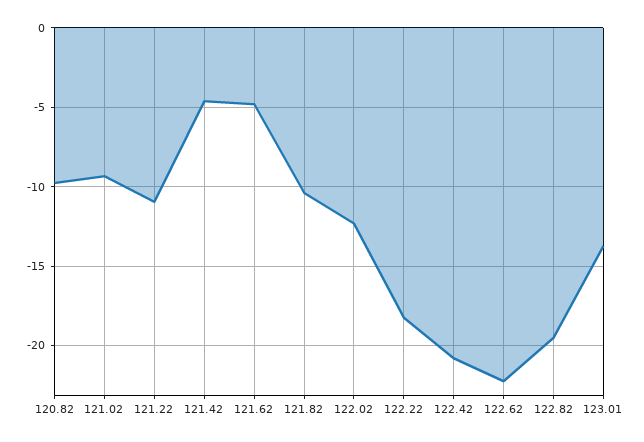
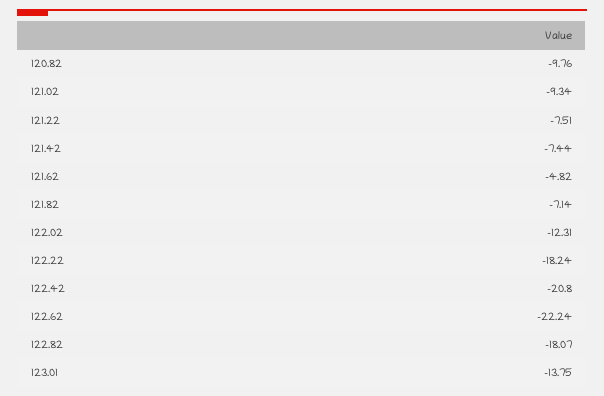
  {
    "120.82": -9.76,
    "121.02": -9.34,
-   "121.22": -11,
+   "121.22": -7.51,
-   "121.42": -4.5,
+   "121.42": -7.44,
    "121.62": -4.82,
-   "121.82": -10.5,
+   "121.82": -7.14,
    "122.02": -12.31,
    "122.22": -18.24,
    "122.42": -20.8,
    "122.62": -22.24,
-   "122.82": -19.5,
+   "122.82": -18.07,
    "123.01": -13.75
  }

